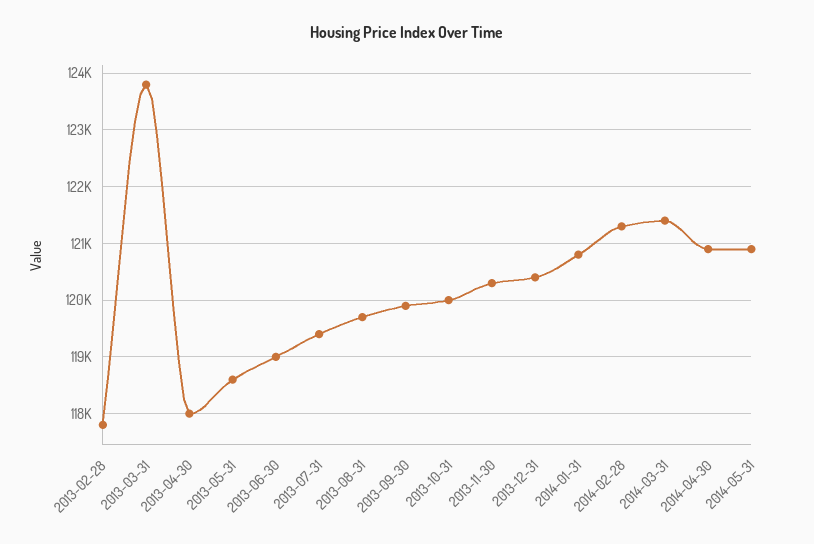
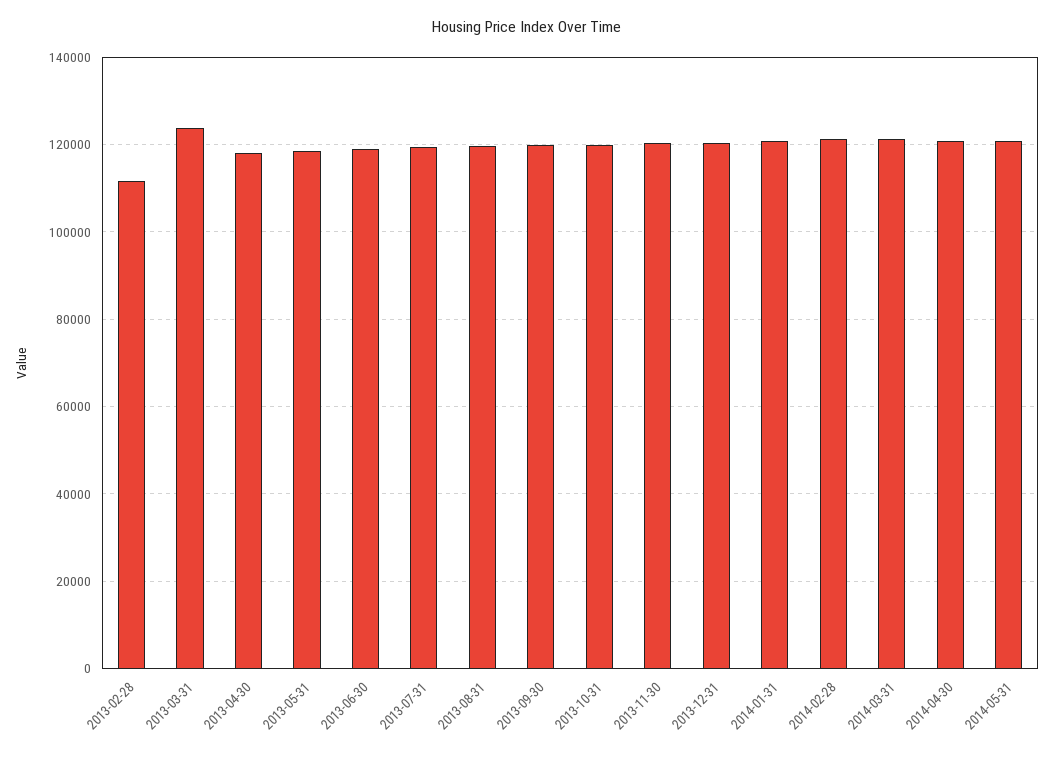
  {
-   "2013-02-28": 117800,
+   "2013-02-28": 112000,
    "2013-03-31": 123800,
    "2013-04-30": 118000,
    "2013-05-31": 118600,
    "2013-06-30": 119000,
    "2013-07-31": 119400,
    "2013-08-31": 119800,
    "2013-09-30": 120000,
    "2013-10-31": 120000,
    "2013-11-30": 120400,
    "2013-12-31": 120400,
    "2014-01-31": 120800,
    "2014-02-28": 121400,
    "2014-03-31": 121400,
    "2014-04-30": 121000,
    "2014-05-31": 121000
  }

